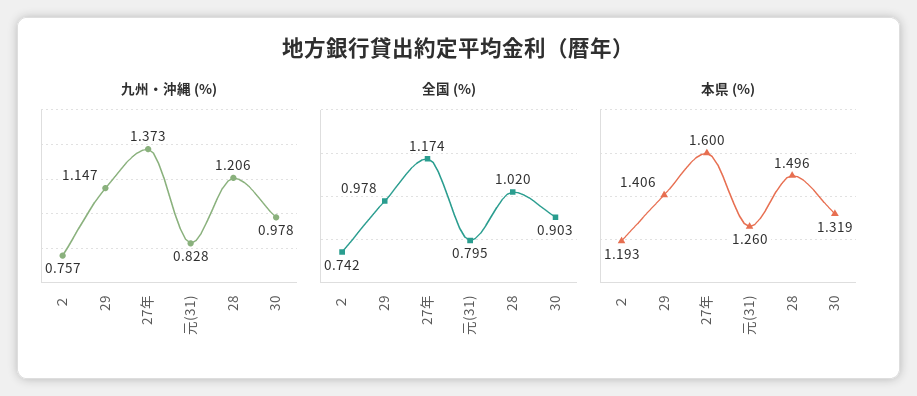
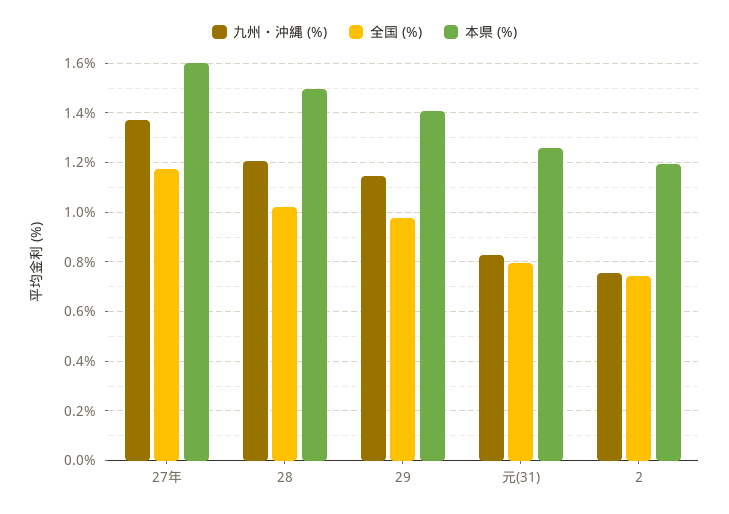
  {
    "九州・沖縄 (%)": {
      "２": 0.757,
      "29": 1.147,
      "27年": 1.373,
      "元(31)": 0.828,
-     "28": 1.206,
+     "28": 1.206
-     "30": 0.978
    },
    "全国 (%)": {
      "２": 0.742,
      "29": 0.978,
      "27年": 1.174,
      "元(31)": 0.795,
-     "28": 1.02,
+     "28": 1.02
-     "30": 0.903
    },
    "本県 (%)": {
      "２": 1.193,
      "29": 1.406,
      "27年": 1.6,
      "元(31)": 1.26,
-     "28": 1.496,
+     "28": 1.496
-     "30": 1.319
    }
  }

